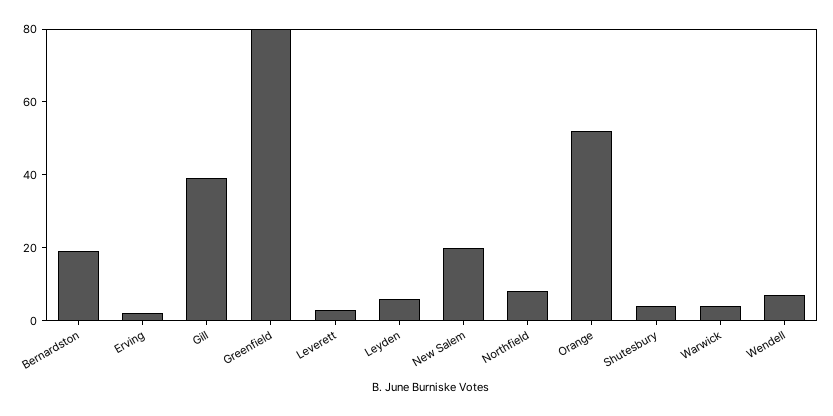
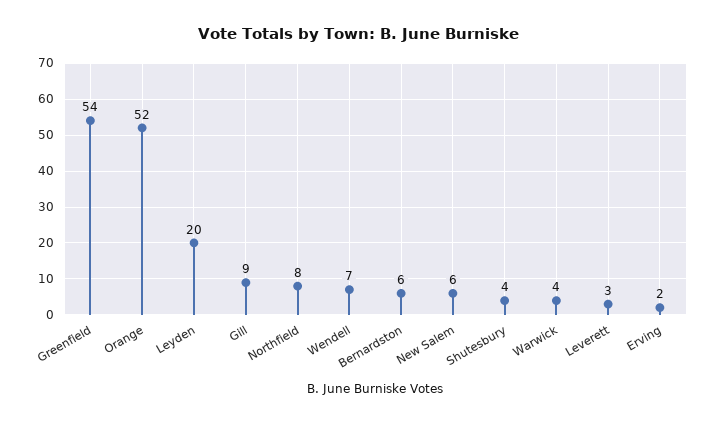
  {
-   "Bernardston": 20,
+   "Bernardston": 6,
    "Erving": 2,
-   "Gill": 40,
+   "Gill": 9,
-   "Greenfield": 80,
+   "Greenfield": 54,
    "Leverett": 3,
-   "Leyden": 5,
+   "Leyden": 20,
-   "New Salem": 20,
+   "New Salem": 6,
    "Northfield": 8,
    "Orange": 52,
    "Shutesbury": 4,
    "Warwick": 4,
    "Wendell": 7
  }

